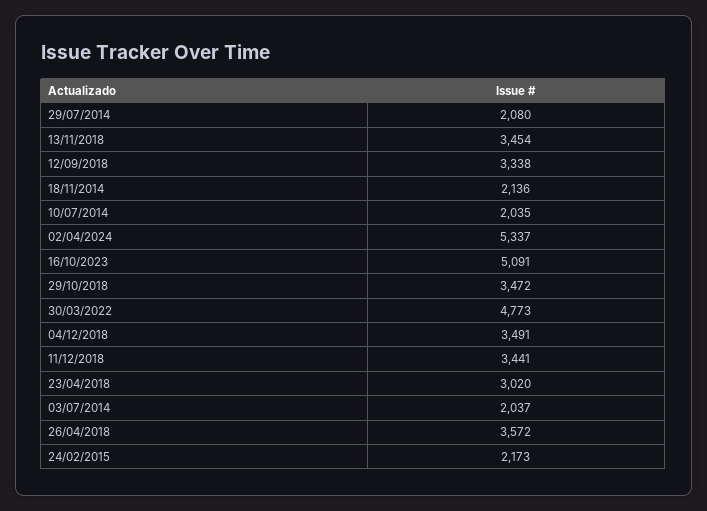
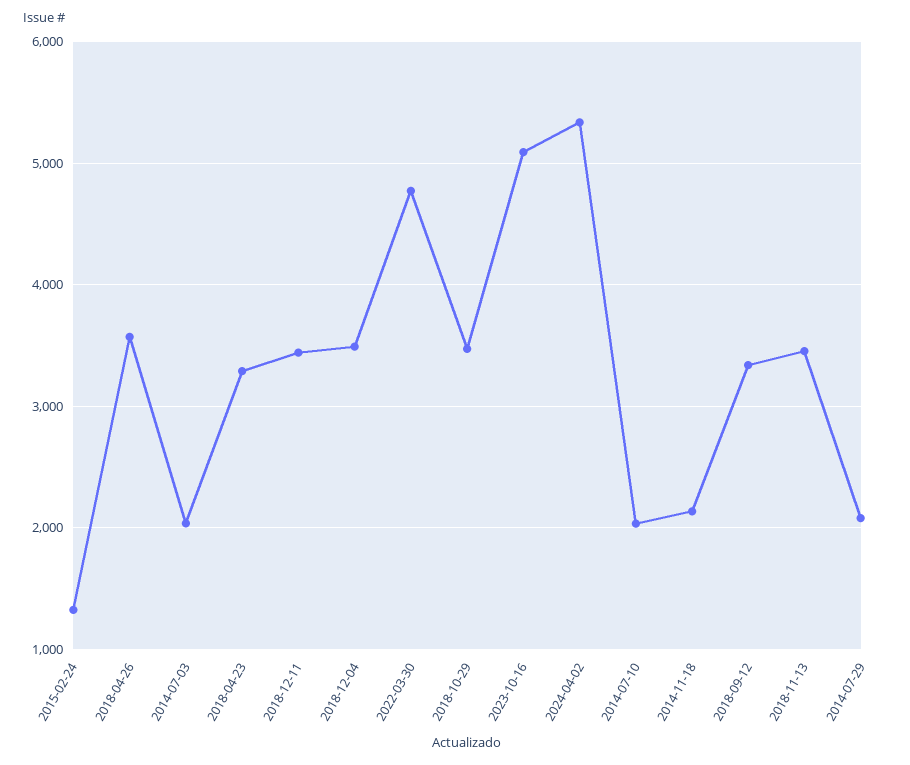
  {
    "29/07/2014": 2080,
    "13/11/2018": 3454,
    "12/09/2018": 3338,
    "18/11/2014": 2136,
    "10/07/2014": 2035,
    "02/04/2024": 5337,
    "16/10/2023": 5091,
    "29/10/2018": 3472,
    "30/03/2022": 4773,
    "04/12/2018": 3491,
    "11/12/2018": 3441,
-   "23/04/2018": 3020,
+   "23/04/2018": 3300,
    "03/07/2014": 2037,
    "26/04/2018": 3572,
-   "24/02/2015": 2173
+   "24/02/2015": 1300
  }

